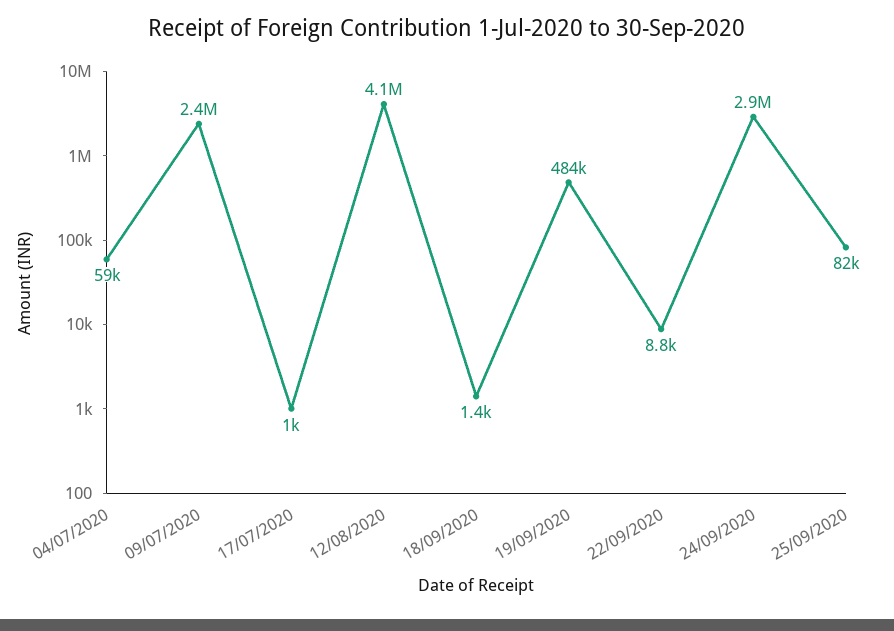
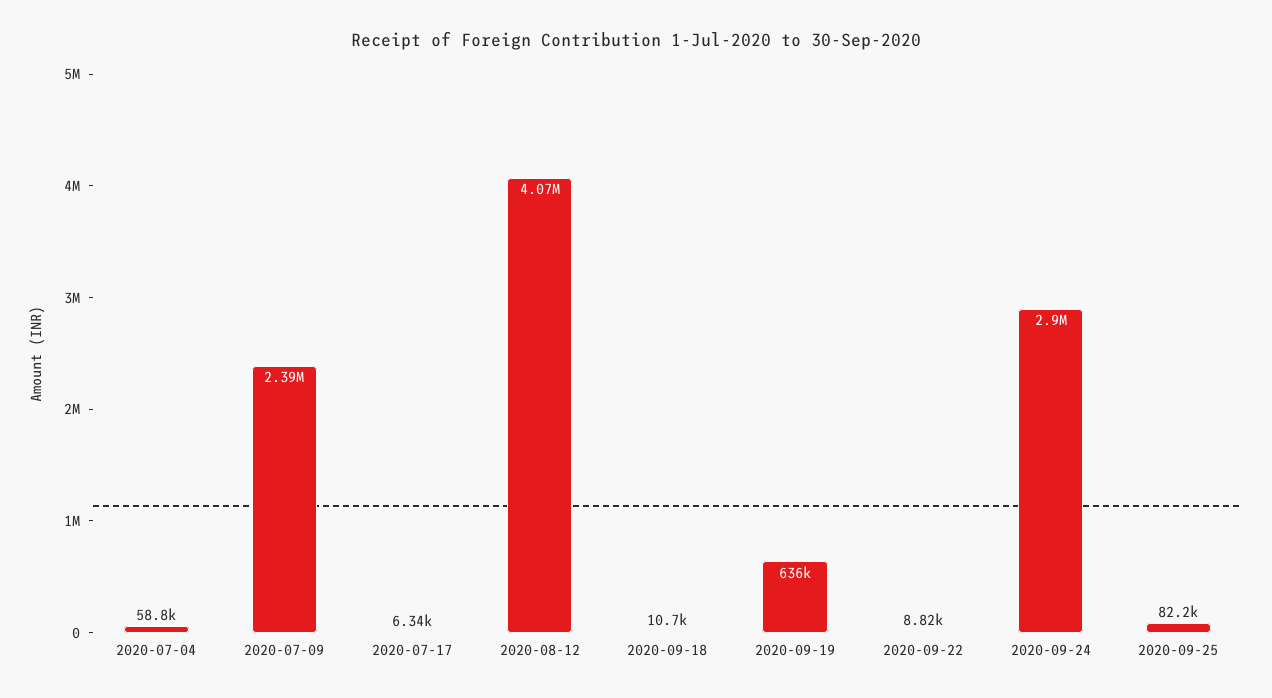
  {
    "04/07/2020": 58800,
    "09/07/2020": 2390000,
-   "17/07/2020": 1000,
+   "17/07/2020": 6340,
    "12/08/2020": 4070000,
-   "18/09/2020": 1400,
+   "18/09/2020": 10700,
-   "19/09/2020": 484000,
+   "19/09/2020": 636000,
    "22/09/2020": 8820,
    "24/09/2020": 2900000,
    "25/09/2020": 82200
  }

